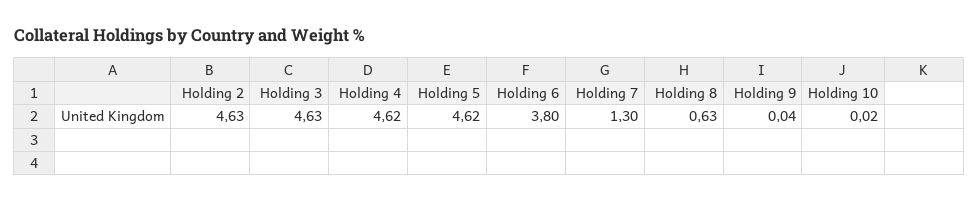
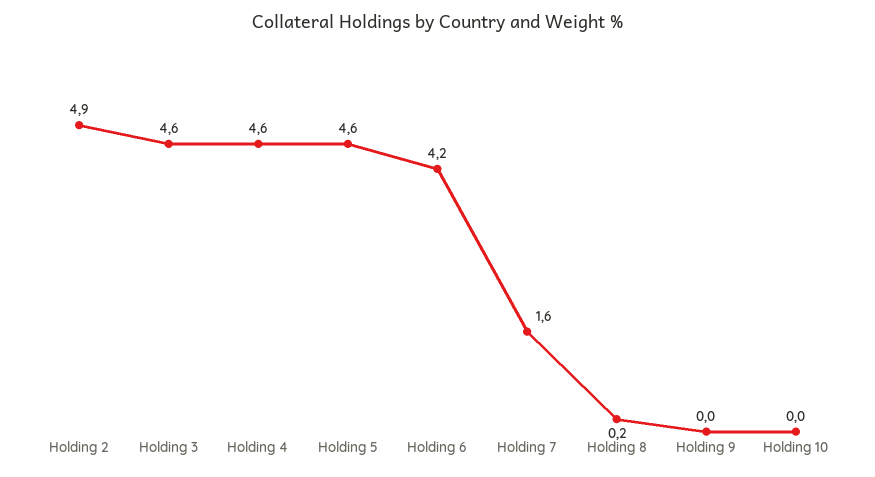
  {
-   "Holding 2": 4.63,
+   "Holding 2": 4.9,
    "Holding 3": 4.63,
    "Holding 4": 4.62,
    "Holding 5": 4.62,
-   "Holding 6": 3.8,
+   "Holding 6": 4.2,
-   "Holding 7": 1.3,
+   "Holding 7": 1.6,
-   "Holding 8": 0.63,
+   "Holding 8": 0.2,
    "Holding 9": 0.04,
    "Holding 10": 0.02
  }

